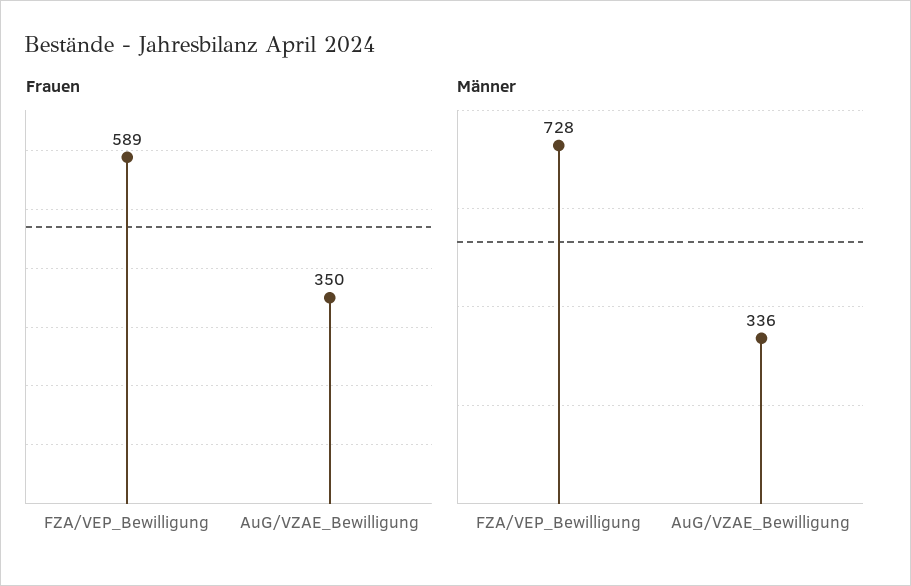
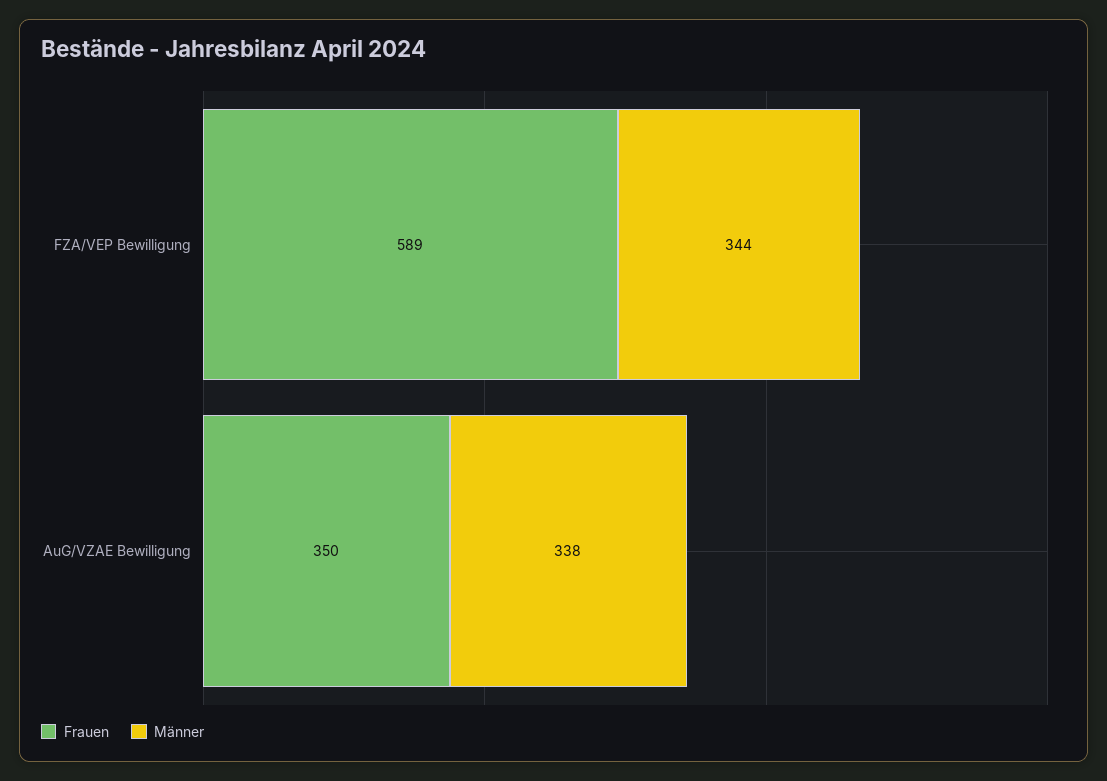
  {
    "Frauen": {
      "FZA/VEP_Bewilligung": 589,
      "AuG/VZAE_Bewilligung": 350
    },
    "Männer": {
-     "FZA/VEP_Bewilligung": 728,
+     "FZA/VEP_Bewilligung": 344,
-     "AuG/VZAE_Bewilligung": 336
+     "AuG/VZAE_Bewilligung": 338
    }
  }

